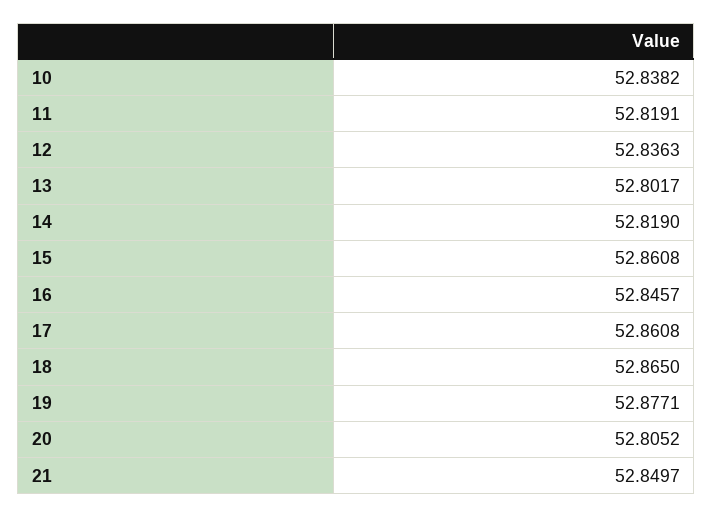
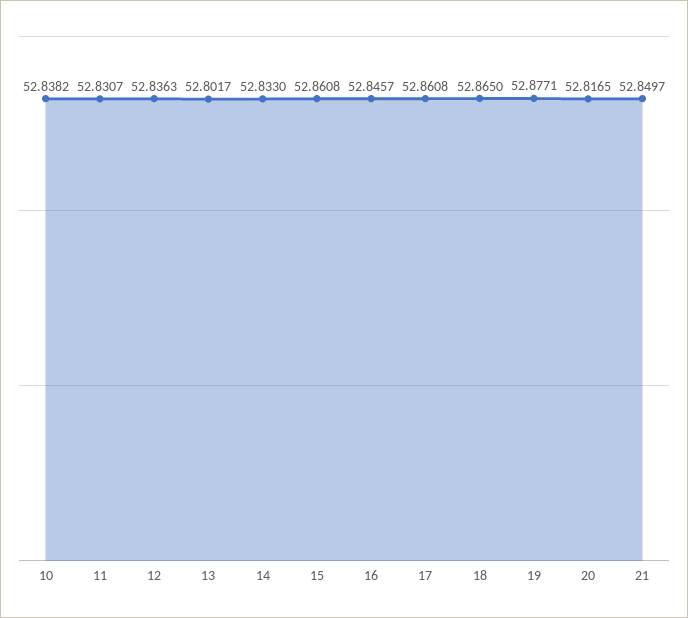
  {
    "10": 52.8382,
-   "11": 52.8191,
+   "11": 52.8307,
    "12": 52.8363,
    "13": 52.8017,
-   "14": 52.819,
+   "14": 52.833,
    "15": 52.8608,
    "16": 52.8457,
    "17": 52.8608,
    "18": 52.865,
    "19": 52.8771,
-   "20": 52.8052,
+   "20": 52.8165,
    "21": 52.8497
  }

